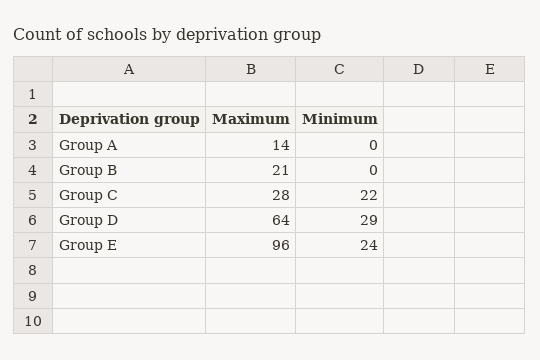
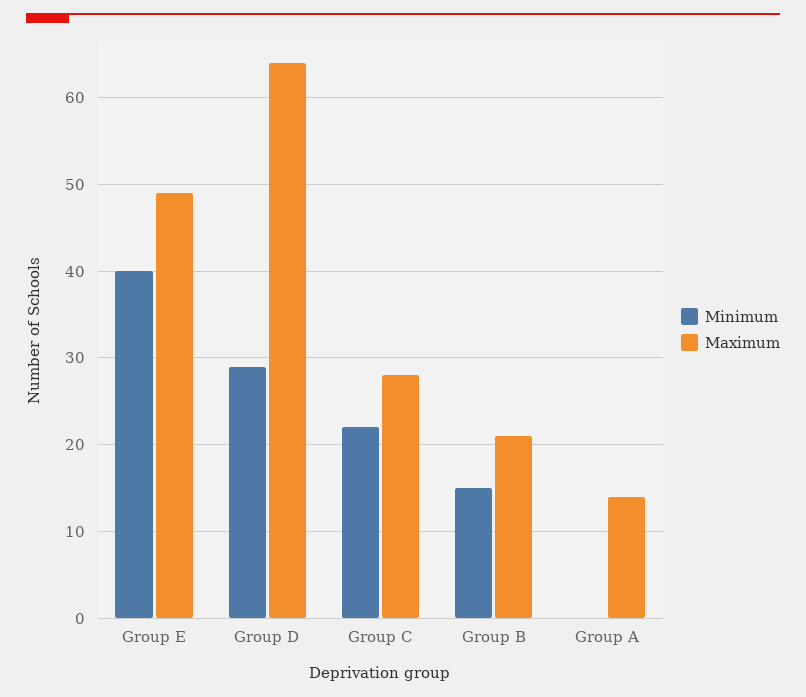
  {
    "Maximum": {
      "Group A": 14,
      "Group B": 21,
      "Group C": 28,
      "Group D": 64,
-     "Group E": 96
+     "Group E": 49
    },
    "Minimum": {
      "Group A": 0,
-     "Group B": 0,
+     "Group B": 15,
      "Group C": 22,
      "Group D": 29,
-     "Group E": 24
+     "Group E": 40
    }
  }

